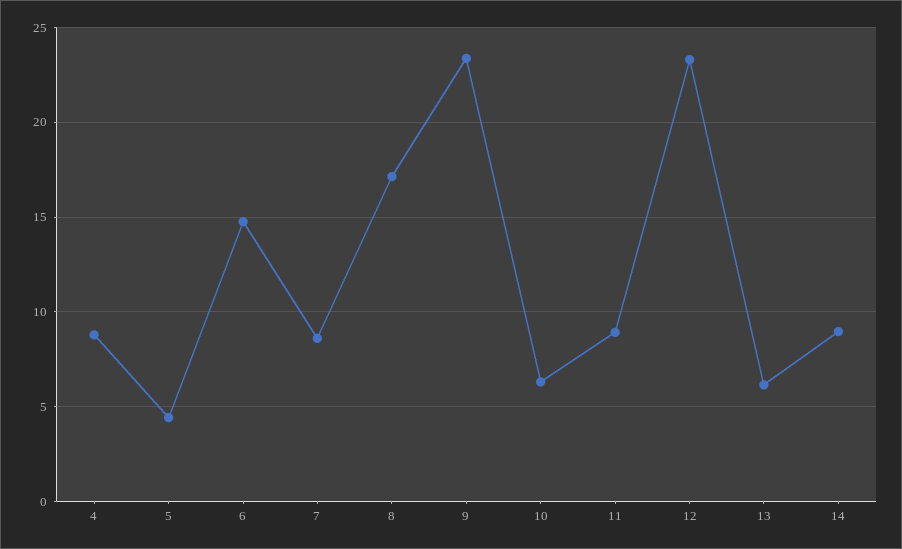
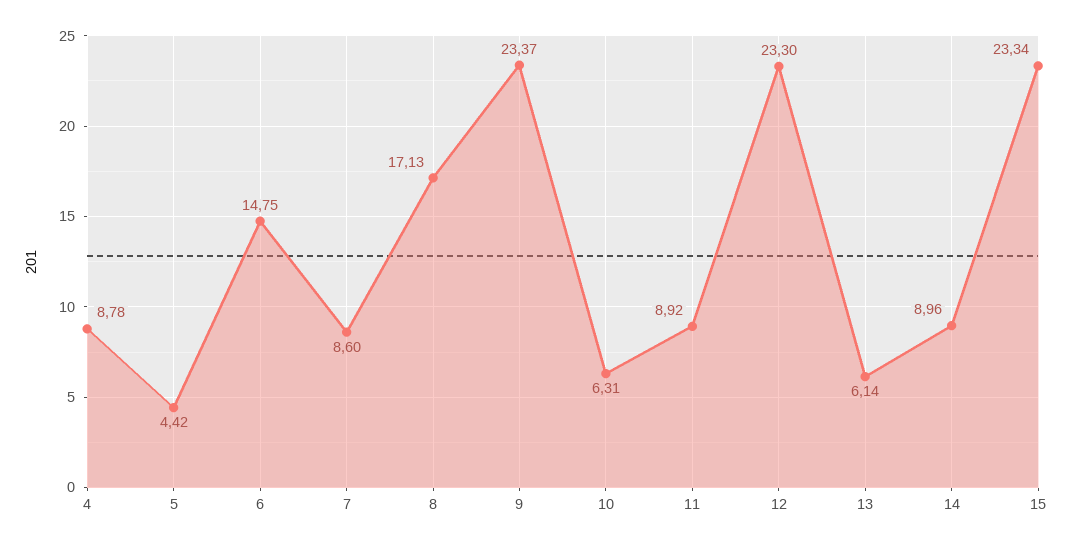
  {
    "4": 8.78,
    "5": 4.42,
    "6": 14.75,
    "7": 8.6,
    "8": 17.13,
    "9": 23.37,
    "10": 6.31,
    "11": 8.92,
    "12": 23.3,
    "13": 6.14,
-   "14": 8.96
+   "14": 8.96,
+   "15": 23.34
  }

